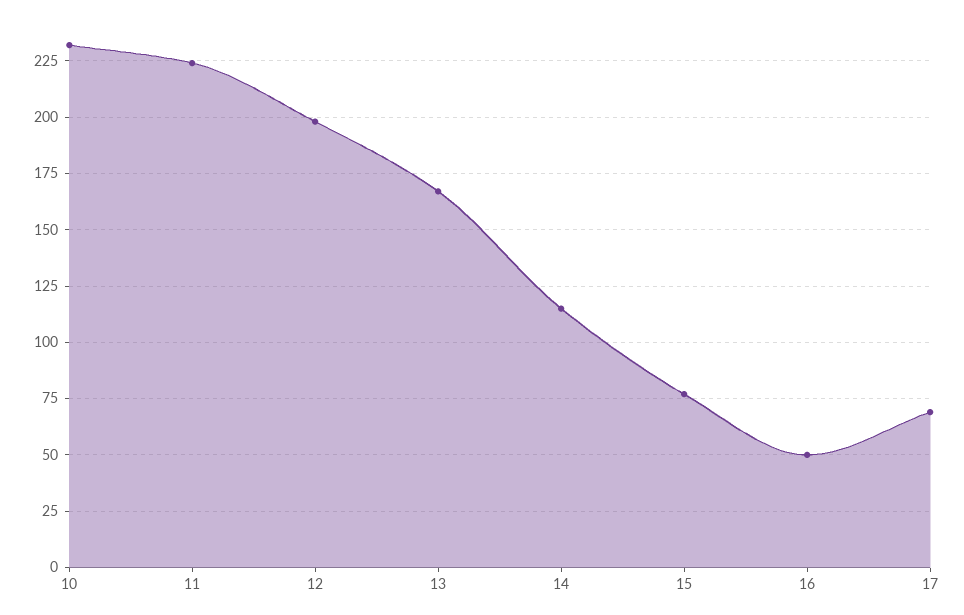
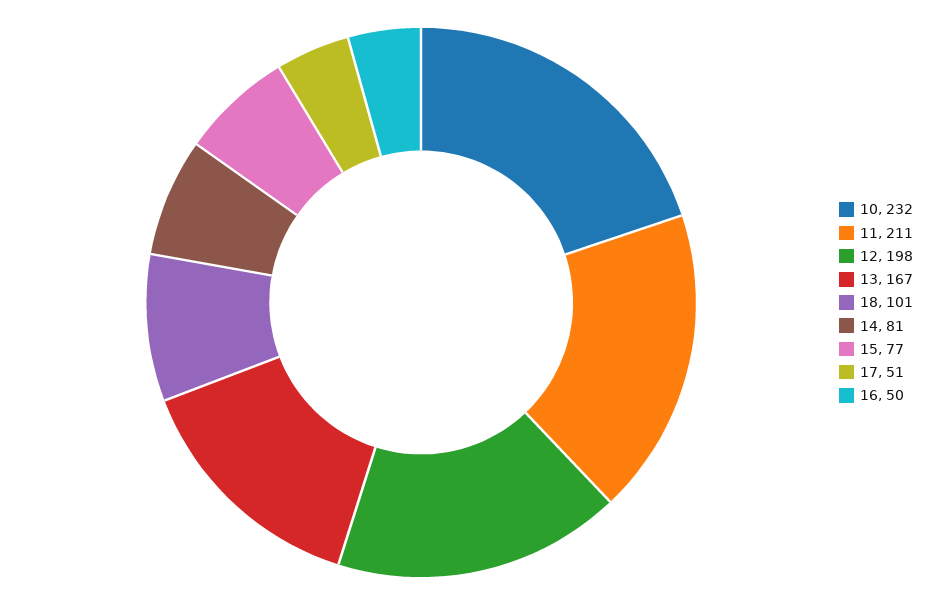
  {
    "10": 232,
-   "11": 225,
+   "11": 211,
    "12": 198,
    "13": 167,
-   "14": 115,
+   "14": 81,
    "15": 77,
    "16": 50,
-   "17": 70
+   "17": 51,
+   "18": 101
  }

